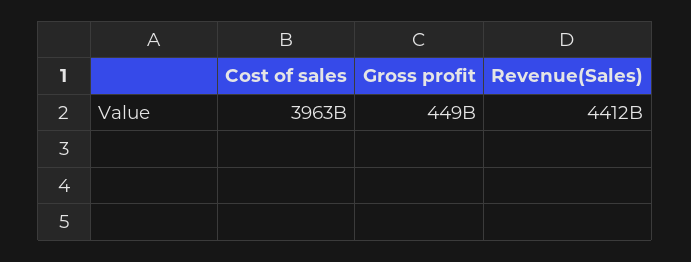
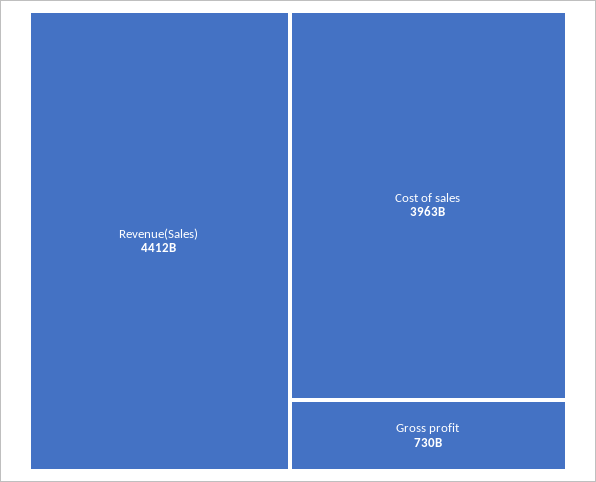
  {
    "Cost of sales": 3963000000000,
-   "Gross profit": 449000000000,
+   "Gross profit": 730000000000,
    "Revenue(Sales)": 4412000000000
  }

